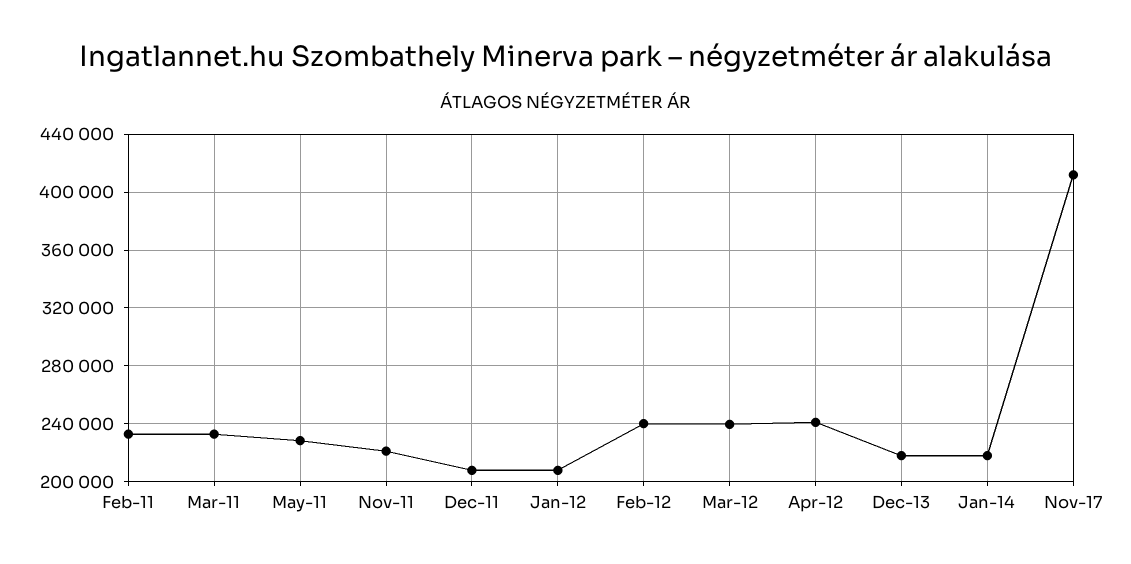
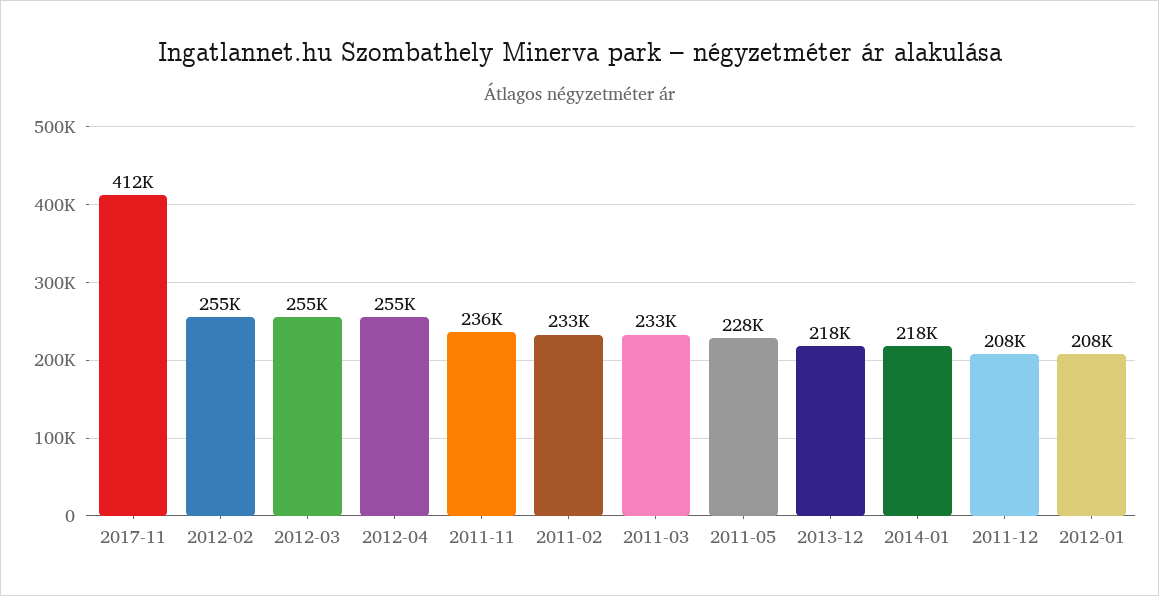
  {
    "Feb-11": 233000,
    "Mar-11": 233000,
    "May-11": 228000,
-   "Nov-11": 220000,
+   "Nov-11": 236000,
    "Dec-11": 208000,
    "Jan-12": 208000,
-   "Feb-12": 240000,
+   "Feb-12": 255000,
-   "Mar-12": 240000,
+   "Mar-12": 255000,
-   "Apr-12": 240000,
+   "Apr-12": 255000,
    "Dec-13": 218000,
    "Jan-14": 218000,
    "Nov-17": 412000
  }

